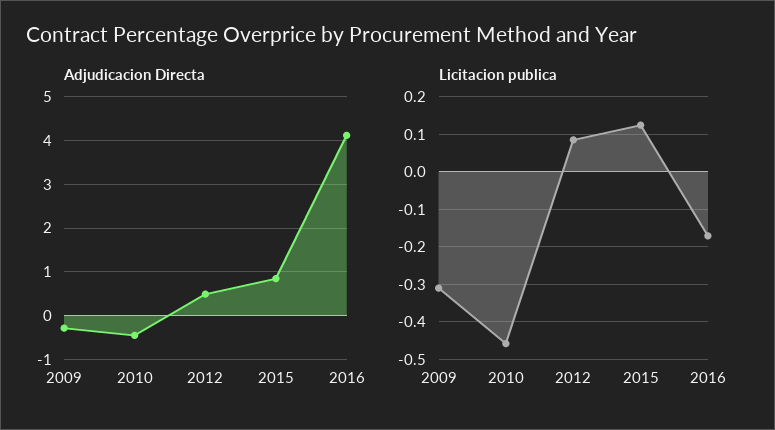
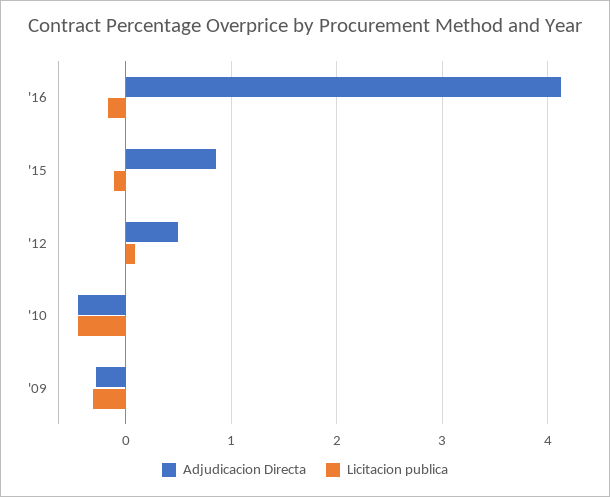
  {
    "Adjudicacion Directa": {
      "2009": -0.3,
      "2010": -0.5,
      "2012": 0.5,
      "2015": 0.9,
      "2016": 4.1
    },
    "Licitacion publica": {
      "2009": -0.32,
      "2010": -0.46,
      "2012": 0.08,
-     "2015": 0.12,
+     "2015": -0.1,
      "2016": -0.18
    }
  }

